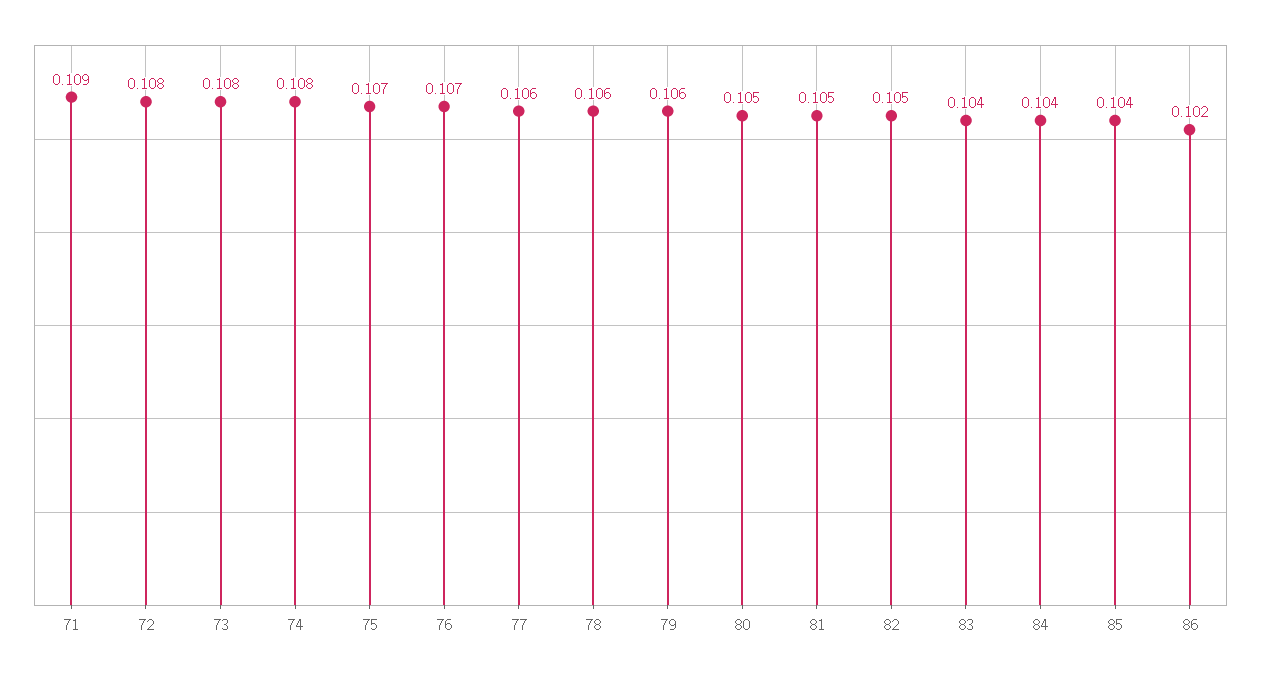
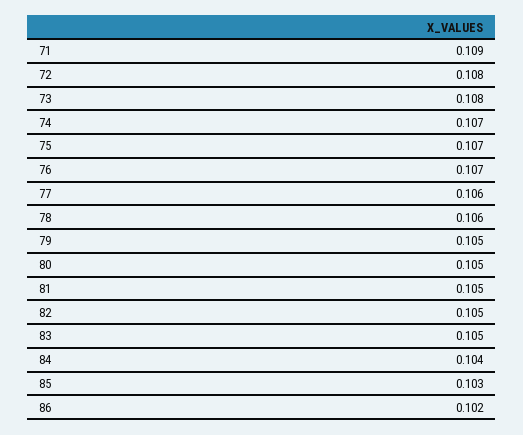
  {
    "71": 0.109,
    "72": 0.108,
    "73": 0.108,
-   "74": 0.108,
+   "74": 0.107,
    "75": 0.107,
    "76": 0.107,
    "77": 0.106,
    "78": 0.106,
-   "79": 0.106,
+   "79": 0.105,
    "80": 0.105,
    "81": 0.105,
    "82": 0.105,
-   "83": 0.104,
+   "83": 0.105,
    "84": 0.104,
-   "85": 0.104,
+   "85": 0.103,
    "86": 0.102
  }

